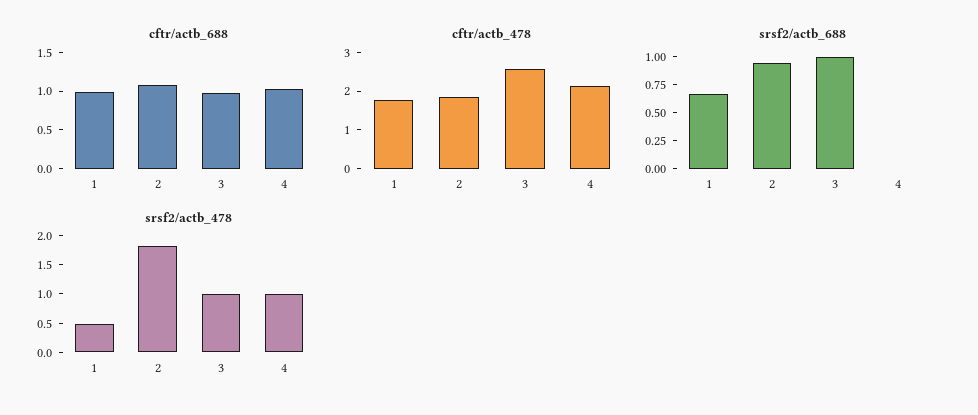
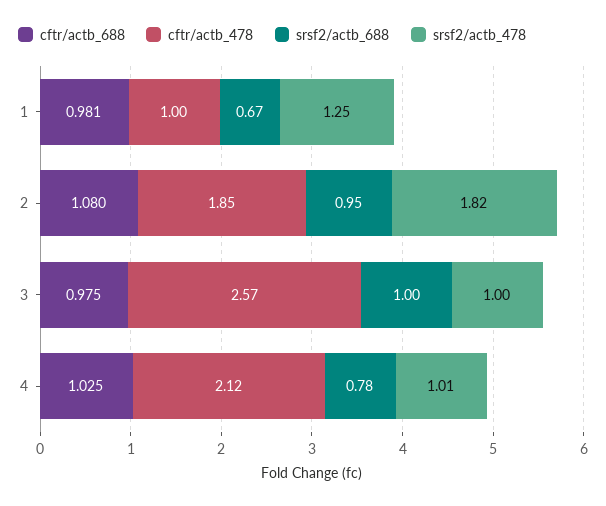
  {
    "cftr/actb_688": {
      "1": 0.981,
      "2": 1.08,
      "3": 0.975,
      "4": 1.025
    },
    "cftr/actb_478": {
-     "1": 1.75,
+     "1": 1,
      "2": 1.85,
      "3": 2.57,
      "4": 2.12
    },
    "srsf2/actb_688": {
      "1": 0.67,
      "2": 0.95,
      "3": 1,
-     "4": 0
+     "4": 0.78
    },
    "srsf2/actb_478": {
-     "1": 0.5,
+     "1": 1.25,
      "2": 1.82,
      "3": 1,
      "4": 1.01
    }
  }

